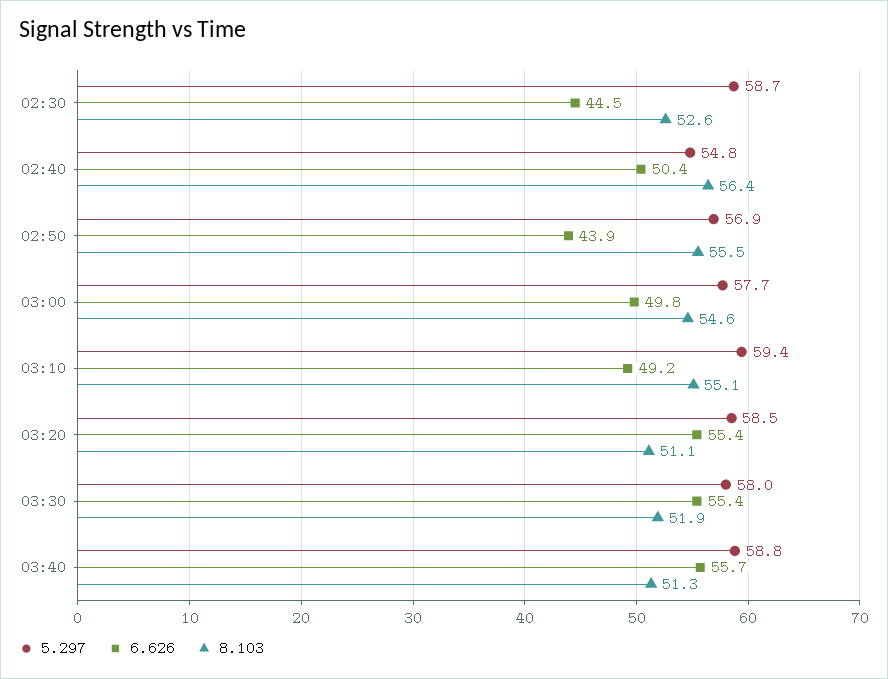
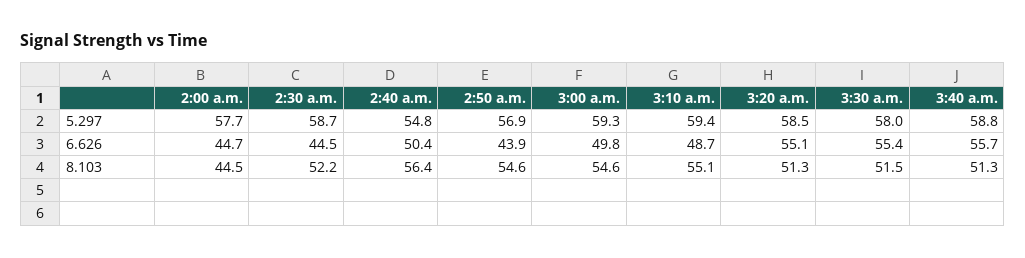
  {
    "5.297": {
      "02:30": 58.7,
      "02:40": 54.8,
      "02:50": 56.9,
-     "03:00": 57.7,
+     "03:00": 59.3,
      "03:10": 59.4,
      "03:20": 58.5,
      "03:30": 58,
-     "03:40": 58.8
+     "03:40": 58.8,
+     "2:00 a.m.": 57.7
    },
    "6.626": {
      "02:30": 44.5,
      "02:40": 50.4,
      "02:50": 43.9,
      "03:00": 49.8,
-     "03:10": 49.2,
+     "03:10": 48.7,
-     "03:20": 55.4,
+     "03:20": 55.1,
      "03:30": 55.4,
-     "03:40": 55.7
+     "03:40": 55.7,
+     "2:00 a.m.": 44.7
    },
    "8.103": {
-     "02:30": 52.6,
+     "02:30": 52.2,
      "02:40": 56.4,
-     "02:50": 55.5,
+     "02:50": 54.6,
      "03:00": 54.6,
      "03:10": 55.1,
-     "03:20": 51.1,
+     "03:20": 51.3,
-     "03:30": 51.9,
+     "03:30": 51.5,
-     "03:40": 51.3
+     "03:40": 51.3,
+     "2:00 a.m.": 44.5
    }
  }

